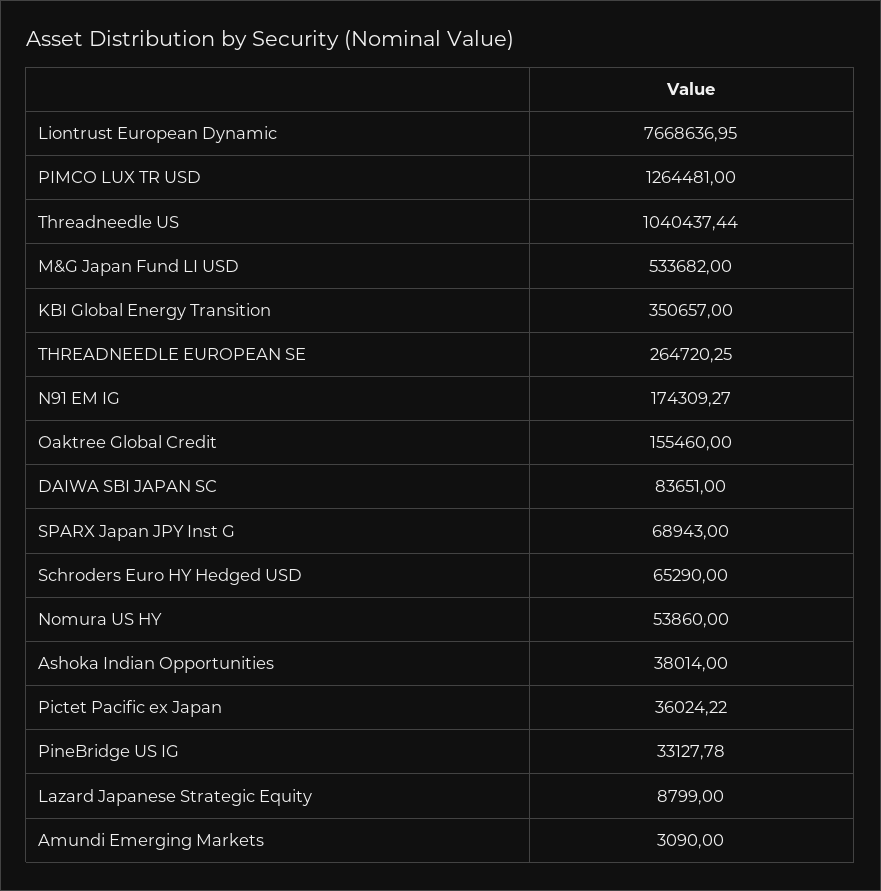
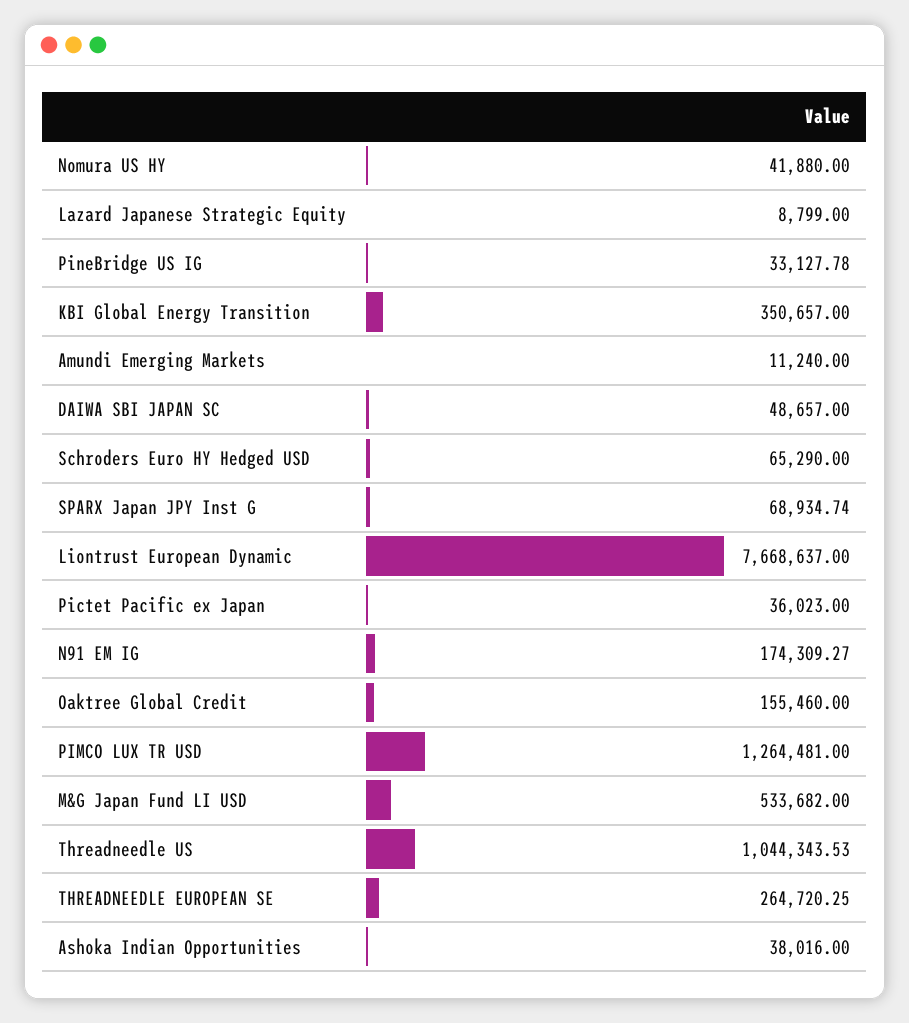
  {
-   "Liontrust European Dynamic": 7668636.95,
+   "Liontrust European Dynamic": 7668637,
    "PIMCO LUX TR USD": 1264481,
-   "Threadneedle US": 1040437.44,
+   "Threadneedle US": 1044343.53,
    "M&G Japan Fund LI USD": 533682,
    "KBI Global Energy Transition": 350657,
    "THREADNEEDLE EUROPEAN SE": 264720.25,
    "N91 EM IG": 174309.27,
    "Oaktree Global Credit": 155460,
-   "DAIWA SBI JAPAN SC": 83651,
+   "DAIWA SBI JAPAN SC": 48657,
-   "SPARX Japan JPY Inst G": 68943,
+   "SPARX Japan JPY Inst G": 68934.74,
    "Schroders Euro HY Hedged USD": 65290,
-   "Nomura US HY": 53860,
+   "Nomura US HY": 41880,
-   "Ashoka Indian Opportunities": 38014,
+   "Ashoka Indian Opportunities": 38016,
-   "Pictet Pacific ex Japan": 36024.22,
+   "Pictet Pacific ex Japan": 36023,
    "PineBridge US IG": 33127.78,
    "Lazard Japanese Strategic Equity": 8799,
-   "Amundi Emerging Markets": 3090
+   "Amundi Emerging Markets": 11240
  }

